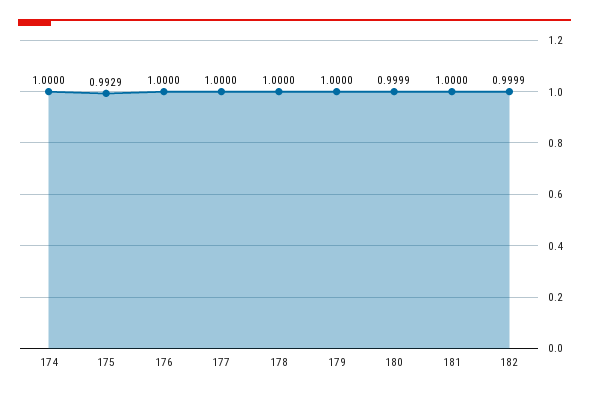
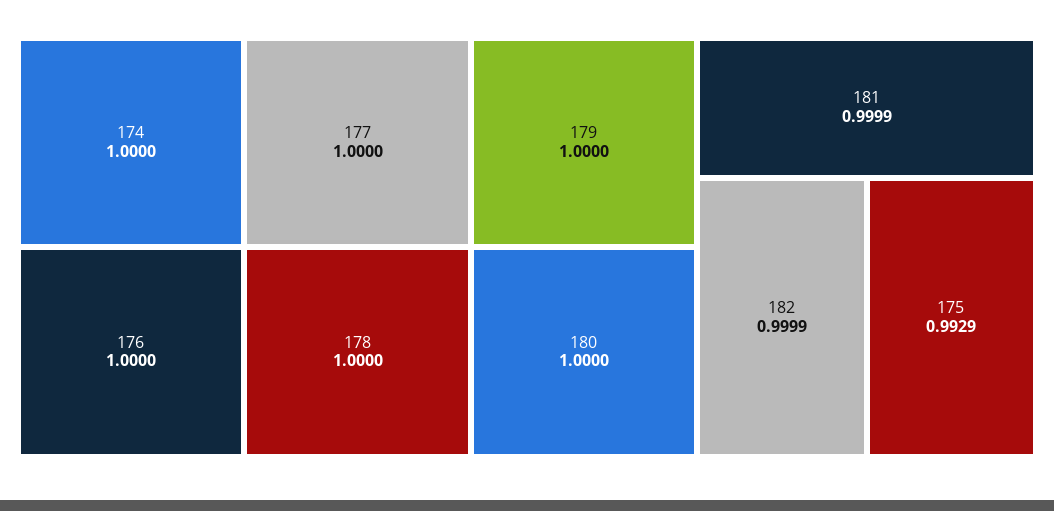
  {
    "174": 1,
    "175": 0.9929,
    "176": 1,
    "177": 1,
    "178": 1,
    "179": 1,
-   "180": 0.9999,
+   "180": 1,
-   "181": 1,
+   "181": 0.9999,
    "182": 0.9999
  }

